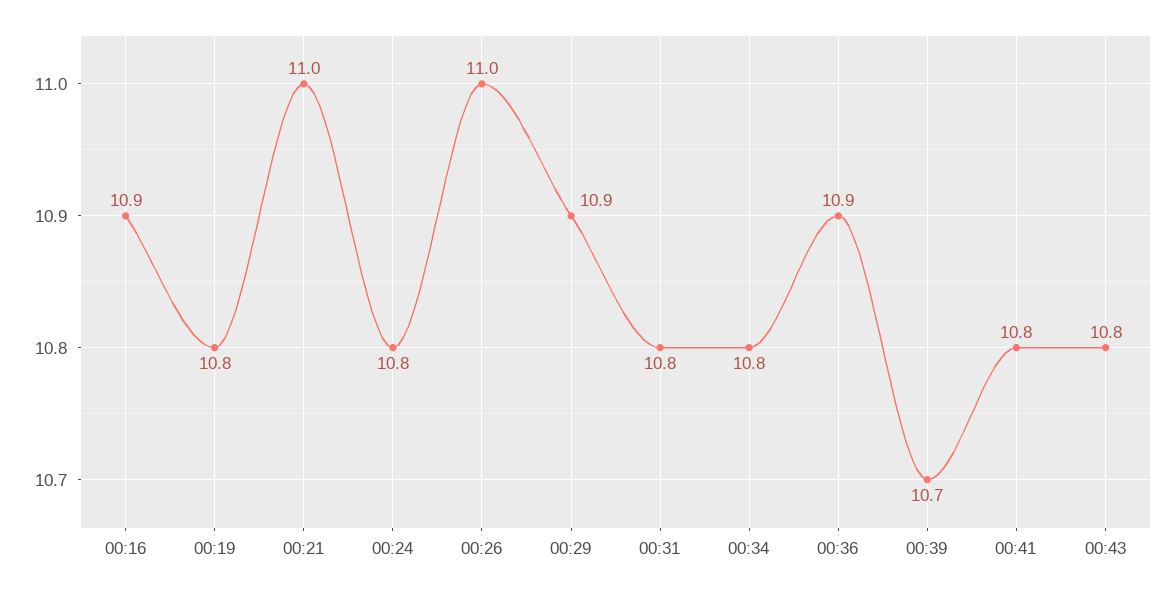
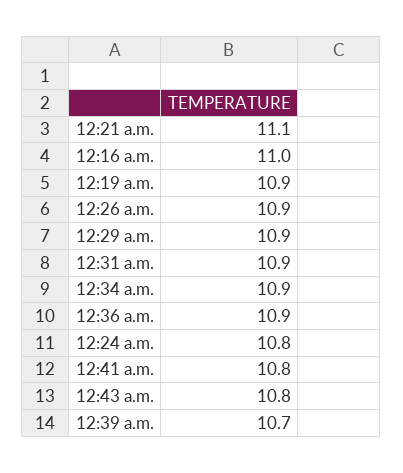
  {
-   "00:16": 10.9,
+   "00:16": 11,
-   "00:19": 10.8,
+   "00:19": 10.9,
-   "00:21": 11,
+   "00:21": 11.1,
    "00:24": 10.8,
-   "00:26": 11,
+   "00:26": 10.9,
    "00:29": 10.9,
-   "00:31": 10.8,
+   "00:31": 10.9,
-   "00:34": 10.8,
+   "00:34": 10.9,
    "00:36": 10.9,
    "00:39": 10.7,
    "00:41": 10.8,
    "00:43": 10.8
  }

